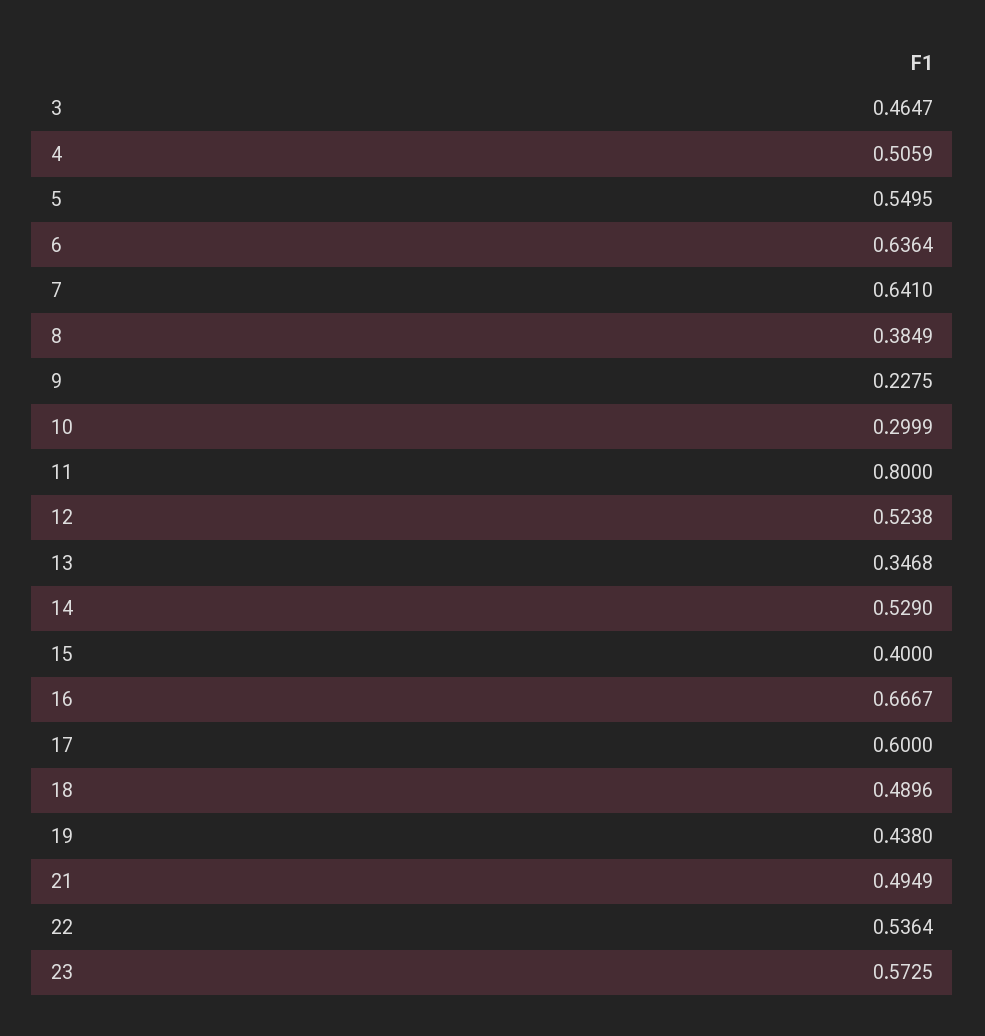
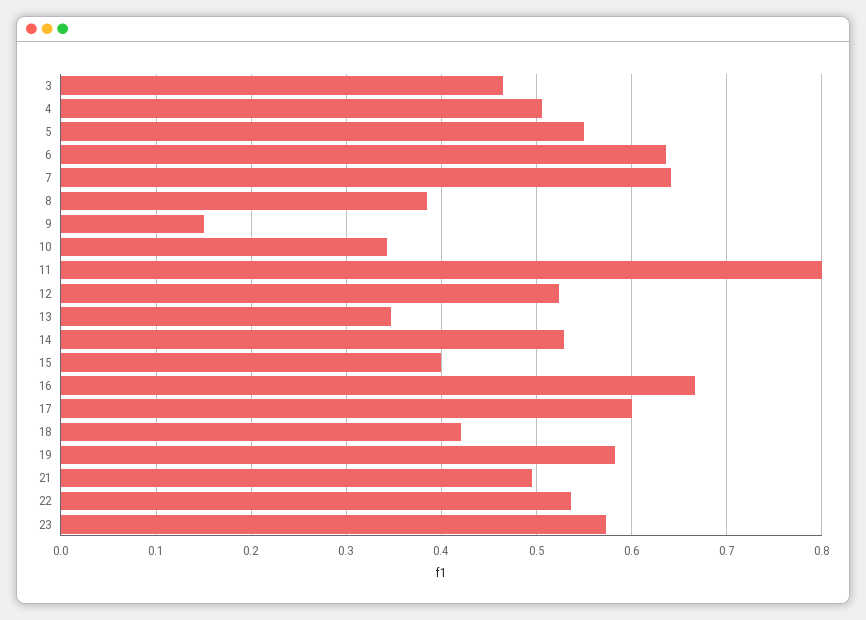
  {
    "3": 0.4647,
    "4": 0.5059,
    "5": 0.5495,
    "6": 0.6364,
    "7": 0.641,
    "8": 0.3849,
-   "9": 0.2275,
+   "9": 0.15,
-   "10": 0.2999,
+   "10": 0.34,
    "11": 0.8,
    "12": 0.5238,
    "13": 0.3468,
    "14": 0.529,
    "15": 0.4,
    "16": 0.6667,
    "17": 0.6,
-   "18": 0.4896,
+   "18": 0.42,
-   "19": 0.438,
+   "19": 0.58,
    "21": 0.4949,
    "22": 0.5364,
    "23": 0.5725
  }

